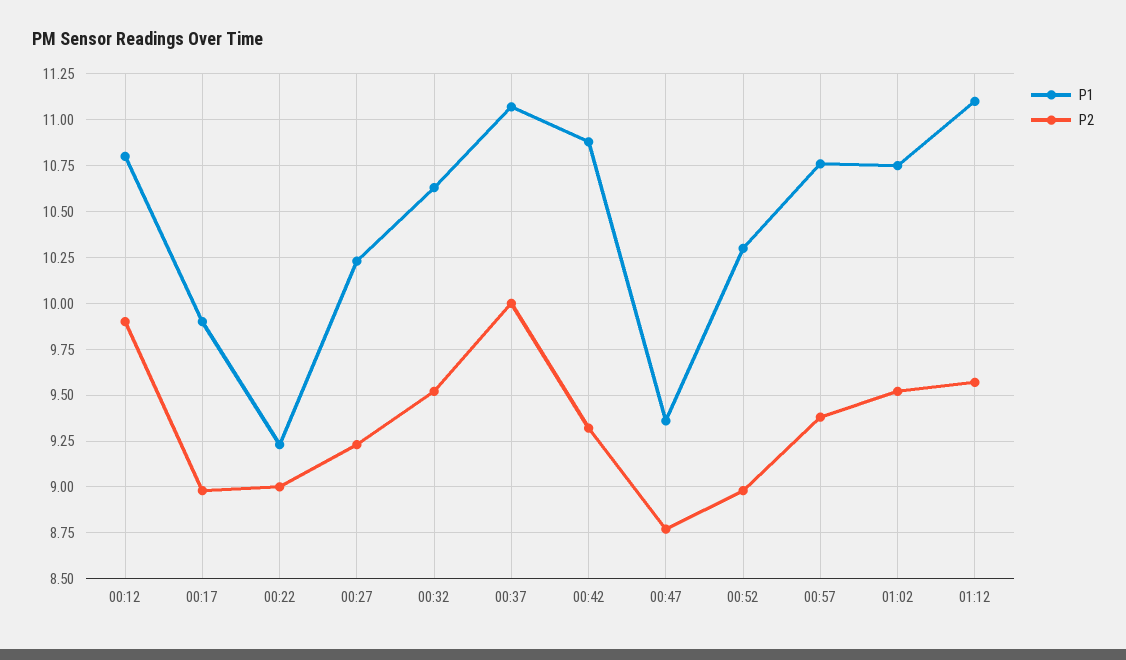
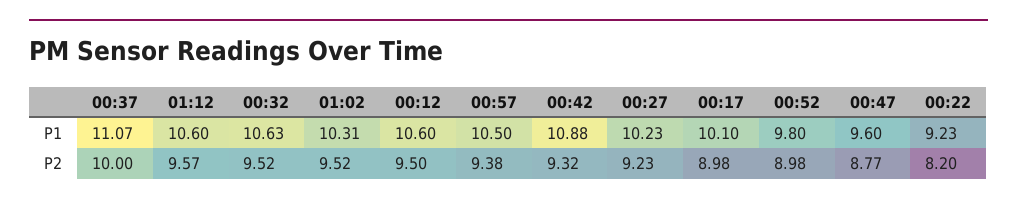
  {
    "P1": {
-     "00:12": 10.8,
+     "00:12": 10.6,
-     "00:17": 9.9,
+     "00:17": 10.1,
      "00:22": 9.23,
      "00:27": 10.23,
      "00:32": 10.63,
      "00:37": 11.07,
      "00:42": 10.88,
-     "00:47": 9.35,
+     "00:47": 9.6,
-     "00:52": 10.3,
+     "00:52": 9.8,
-     "00:57": 10.75,
+     "00:57": 10.5,
-     "01:02": 10.75,
+     "01:02": 10.31,
-     "01:12": 11.1
+     "01:12": 10.6
    },
    "P2": {
-     "00:12": 9.9,
+     "00:12": 9.5,
      "00:17": 8.98,
-     "00:22": 9,
+     "00:22": 8.2,
      "00:27": 9.23,
      "00:32": 9.52,
      "00:37": 10,
      "00:42": 9.32,
      "00:47": 8.77,
      "00:52": 8.98,
      "00:57": 9.38,
      "01:02": 9.52,
      "01:12": 9.57
    }
  }

